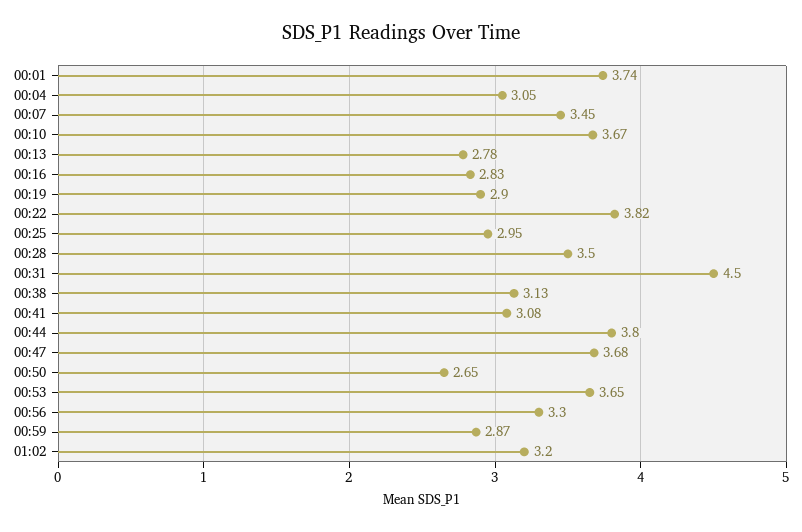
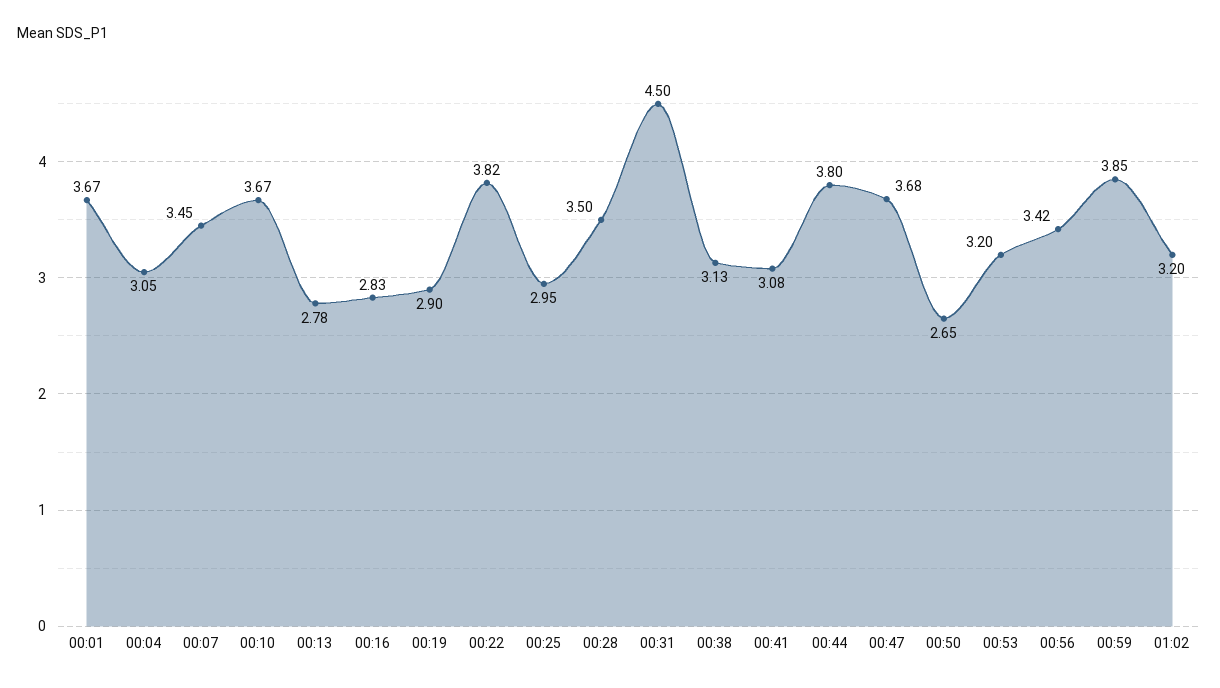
  {
-   "00:01": 3.74,
+   "00:01": 3.67,
    "00:04": 3.05,
    "00:07": 3.45,
    "00:10": 3.67,
    "00:13": 2.78,
    "00:16": 2.83,
    "00:19": 2.9,
    "00:22": 3.82,
    "00:25": 2.95,
    "00:28": 3.5,
    "00:31": 4.5,
    "00:38": 3.13,
    "00:41": 3.08,
    "00:44": 3.8,
    "00:47": 3.68,
    "00:50": 2.65,
-   "00:53": 3.65,
+   "00:53": 3.2,
-   "00:56": 3.3,
+   "00:56": 3.42,
-   "00:59": 2.87,
+   "00:59": 3.85,
    "01:02": 3.2
  }

